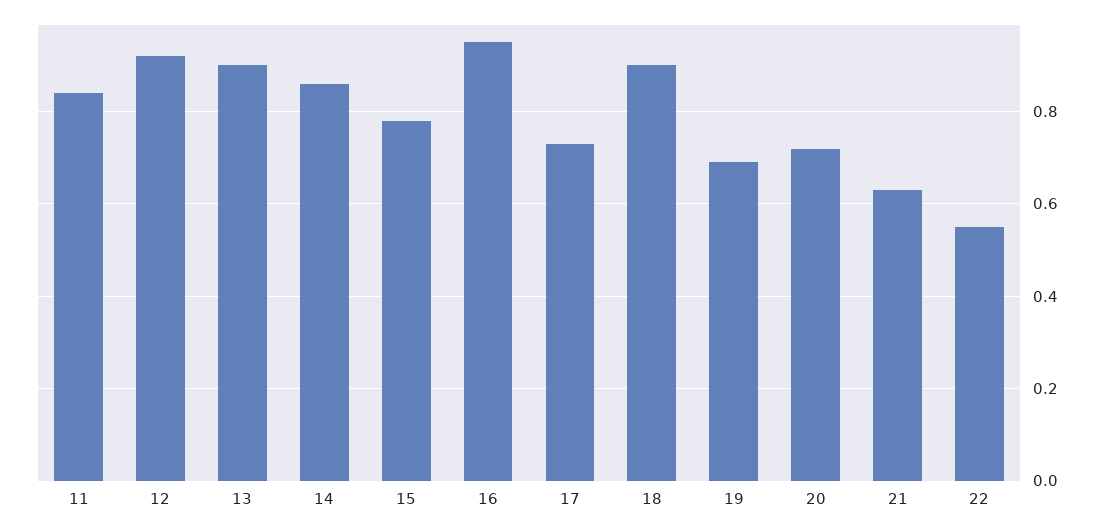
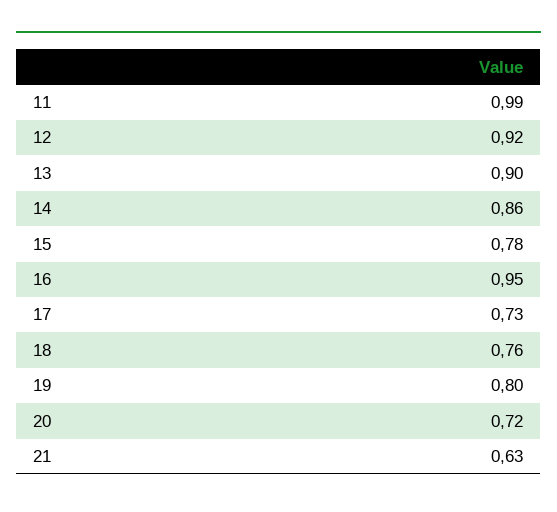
  {
-   "11": 0.85,
+   "11": 0.99,
    "12": 0.92,
    "13": 0.9,
    "14": 0.86,
    "15": 0.78,
    "16": 0.95,
    "17": 0.73,
-   "18": 0.9,
+   "18": 0.76,
-   "19": 0.7,
+   "19": 0.8,
    "20": 0.72,
-   "21": 0.63,
+   "21": 0.63
-   "22": 0.55
  }

